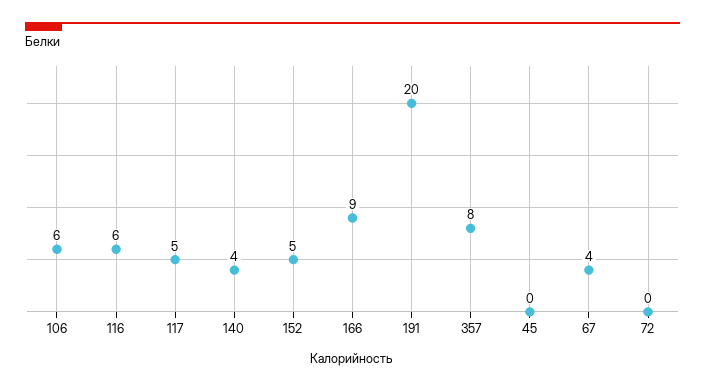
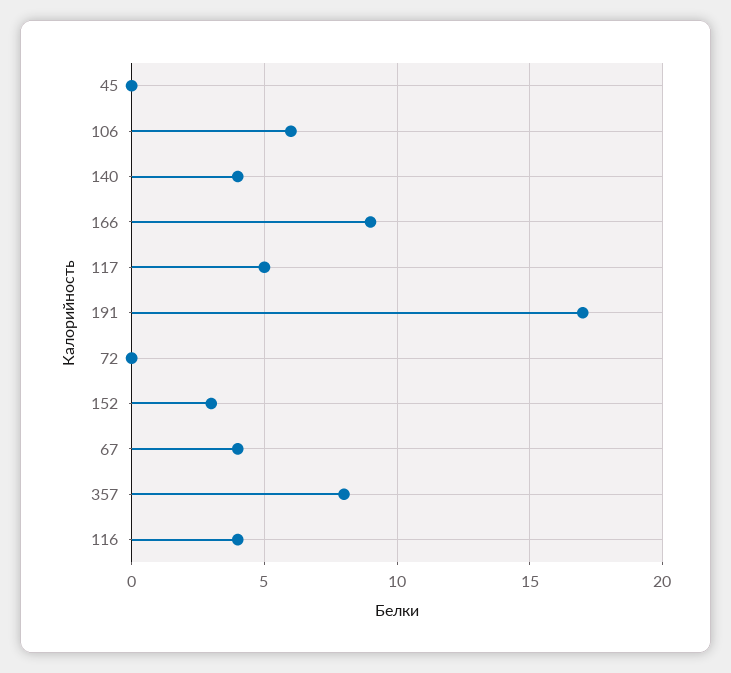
  {
    "106": 6,
-   "116": 6,
+   "116": 4,
    "117": 5,
    "140": 4,
-   "152": 5,
+   "152": 3,
    "166": 9,
-   "191": 20,
+   "191": 17,
    "357": 8,
    "45": 0,
    "67": 4,
    "72": 0
  }

